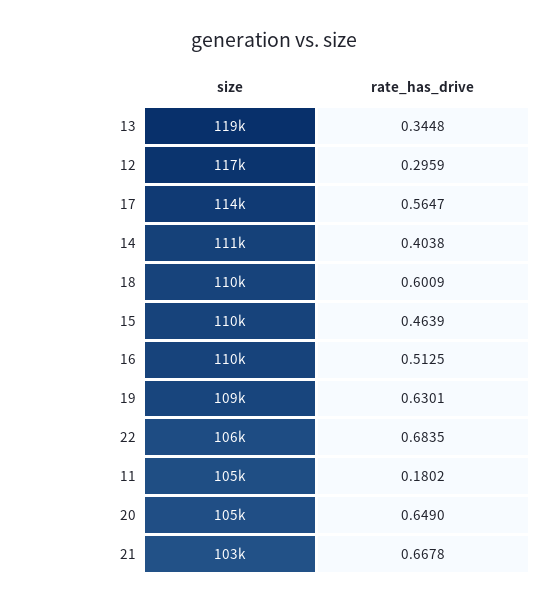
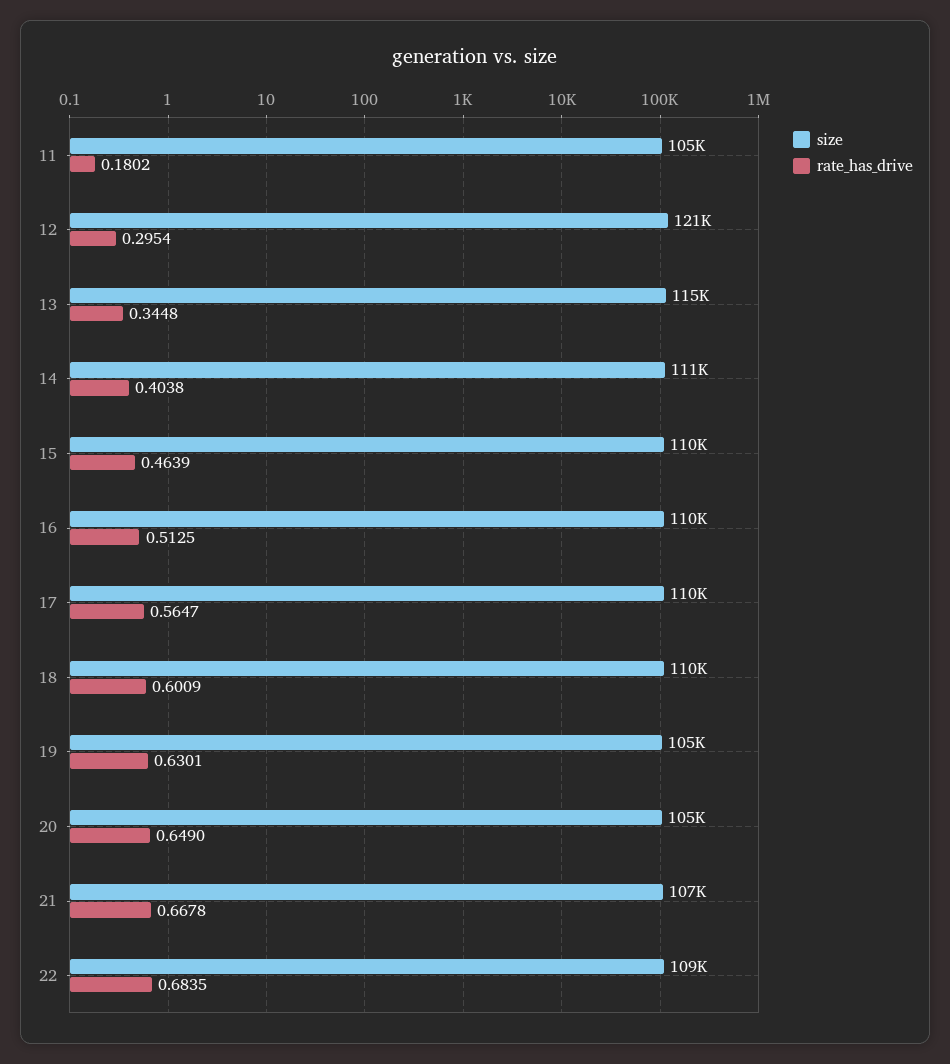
  {
    "size": {
-     "13": 119000,
+     "13": 115000,
-     "12": 117000,
+     "12": 121000,
-     "17": 114000,
+     "17": 110000,
      "14": 111000,
      "18": 110000,
      "15": 110000,
      "16": 110000,
-     "19": 109000,
+     "19": 105000,
-     "22": 106000,
+     "22": 109000,
      "11": 105000,
      "20": 105000,
-     "21": 103000
+     "21": 107000
    },
    "rate_has_drive": {
      "13": 0.3448,
-     "12": 0.2959,
+     "12": 0.2954,
      "17": 0.5647,
      "14": 0.4038,
      "18": 0.6009,
      "15": 0.4639,
      "16": 0.5125,
      "19": 0.6301,
      "22": 0.6835,
      "11": 0.1802,
      "20": 0.649,
      "21": 0.6678
    }
  }

